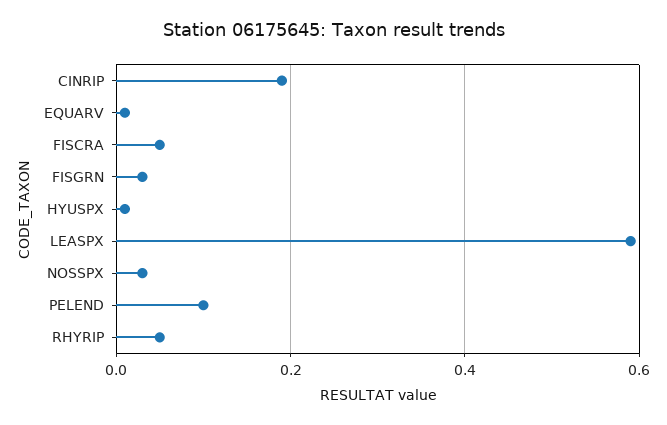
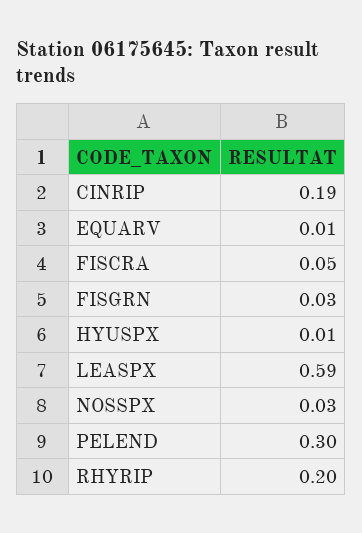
  {
    "CINRIP": 0.19,
    "EQUARV": 0.01,
    "FISCRA": 0.05,
    "FISGRN": 0.03,
    "HYUSPX": 0.01,
    "LEASPX": 0.59,
    "NOSSPX": 0.03,
-   "PELEND": 0.1,
+   "PELEND": 0.3,
-   "RHYRIP": 0.05
+   "RHYRIP": 0.2
  }

